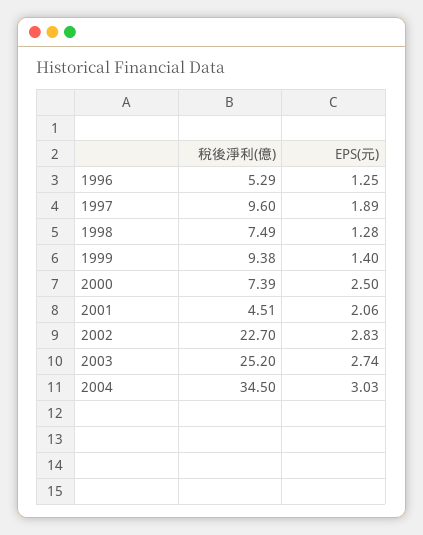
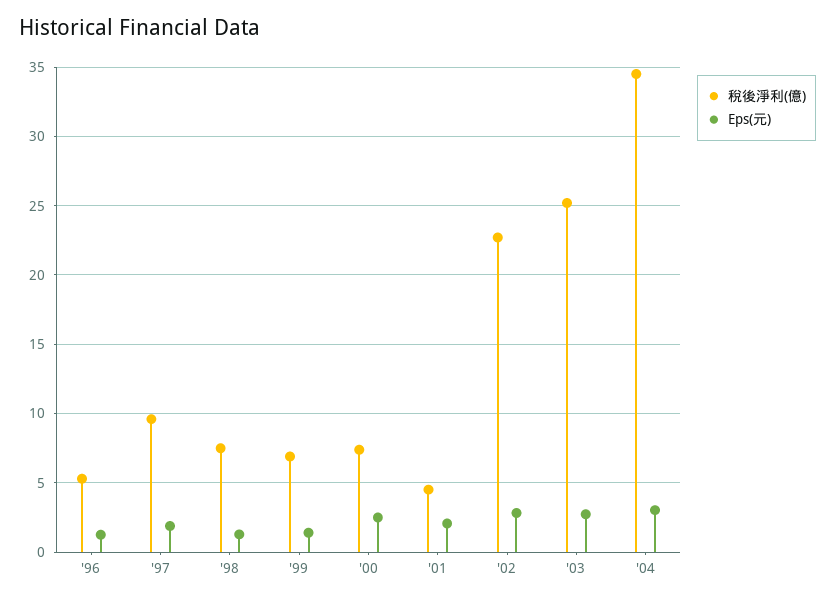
  {
    "稅後淨利(億)": {
      "1996": 5.29,
      "1997": 9.6,
      "1998": 7.49,
-     "1999": 9.38,
+     "1999": 7,
      "2000": 7.39,
      "2001": 4.51,
      "2002": 22.7,
      "2003": 25.2,
      "2004": 34.5
    },
    "EPS(元)": {
      "1996": 1.25,
      "1997": 1.89,
      "1998": 1.28,
      "1999": 1.4,
      "2000": 2.5,
      "2001": 2.06,
      "2002": 2.83,
      "2003": 2.74,
      "2004": 3.03
    }
  }

